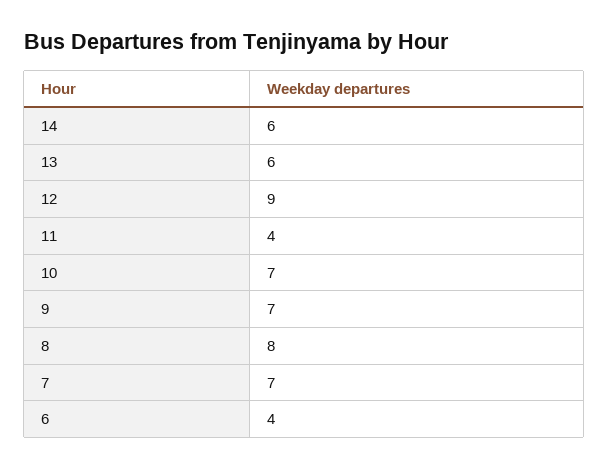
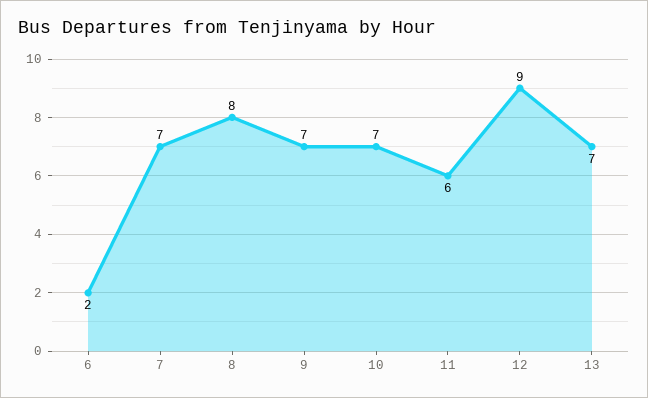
  {
-   "14": 6,
-   "13": 6,
+   "13": 7,
    "12": 9,
-   "11": 4,
+   "11": 6,
    "10": 7,
    "9": 7,
    "8": 8,
    "7": 7,
-   "6": 4
+   "6": 2
  }

